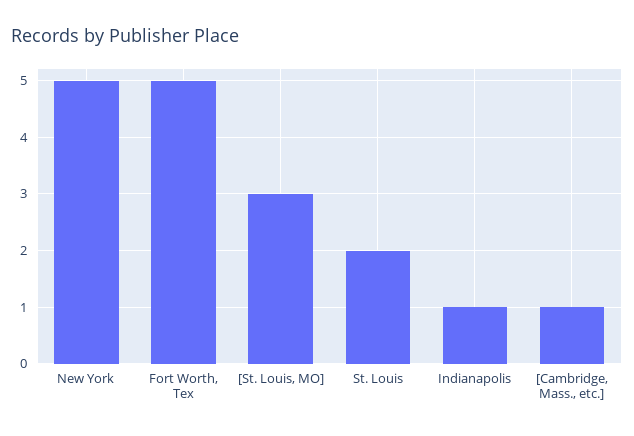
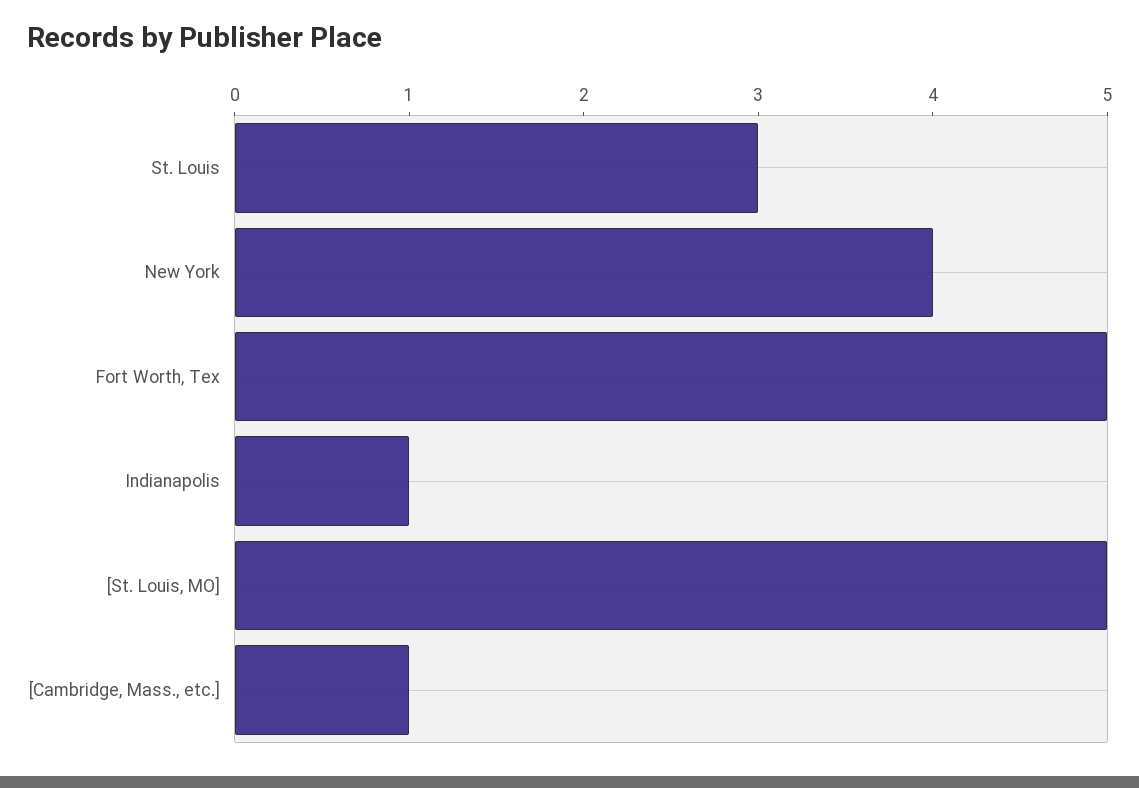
  {
-   "New York": 5,
+   "New York": 4,
    "Fort Worth, Tex": 5,
-   "[St. Louis, MO]": 3,
+   "[St. Louis, MO]": 5,
-   "St. Louis": 2,
+   "St. Louis": 3,
    "Indianapolis": 1,
    "[Cambridge, Mass., etc.]": 1
  }

